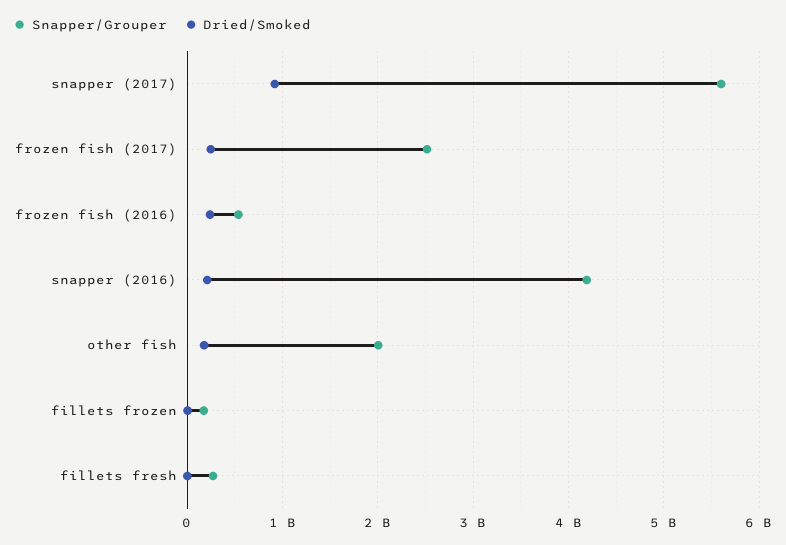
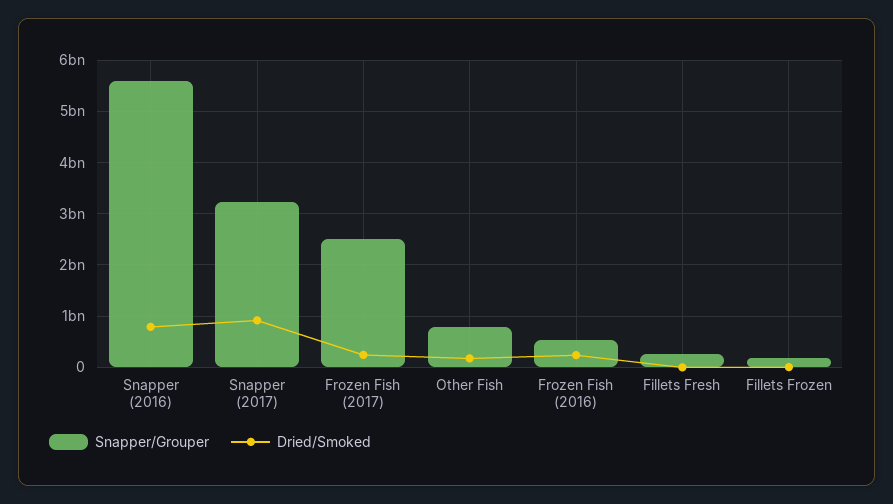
  {
    "Snapper/Grouper": {
-     "snapper (2017)": 5600000000,
+     "snapper (2017)": 3200000000,
      "frozen fish (2017)": 2500000000,
      "frozen fish (2016)": 500000000,
-     "snapper (2016)": 4200000000,
+     "snapper (2016)": 5600000000,
-     "other fish": 2000000000,
+     "other fish": 800000000,
      "fillets frozen": 200000000,
      "fillets fresh": 300000000
    },
    "Dried/Smoked": {
      "snapper (2017)": 900000000,
      "frozen fish (2017)": 200000000,
      "frozen fish (2016)": 200000000,
-     "snapper (2016)": 200000000,
+     "snapper (2016)": 800000000,
      "other fish": 200000000,
      "fillets frozen": 0,
      "fillets fresh": 0
    }
  }

